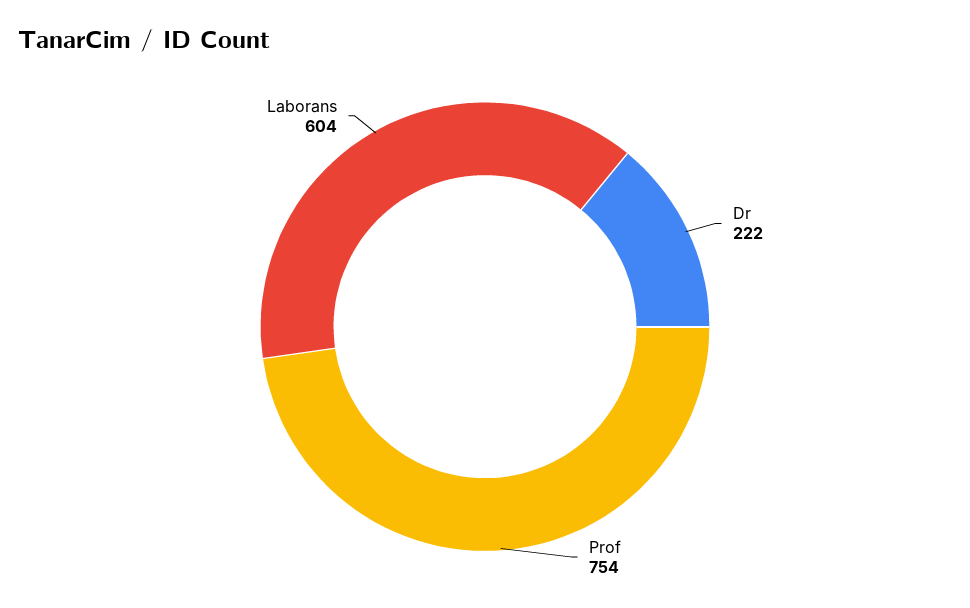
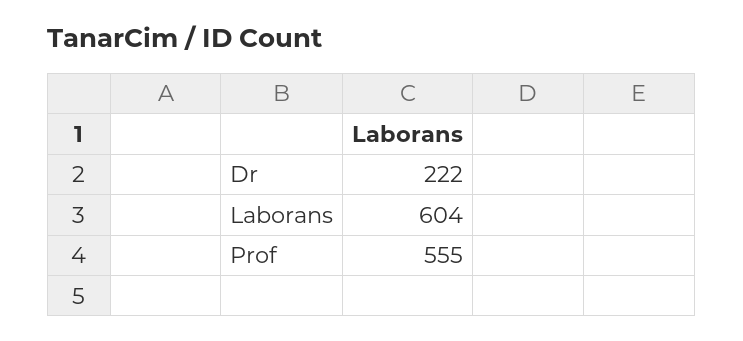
  {
    "Dr": 222,
-   "Prof": 754,
+   "Prof": 555,
    "Laborans": 604
  }

